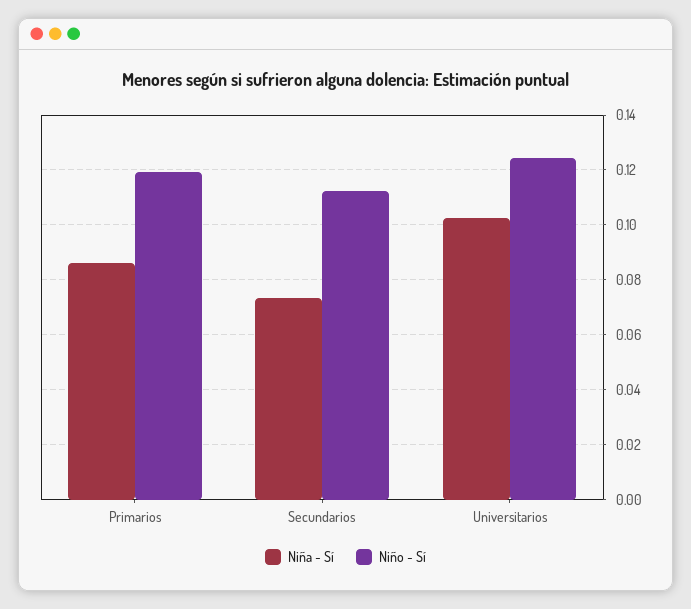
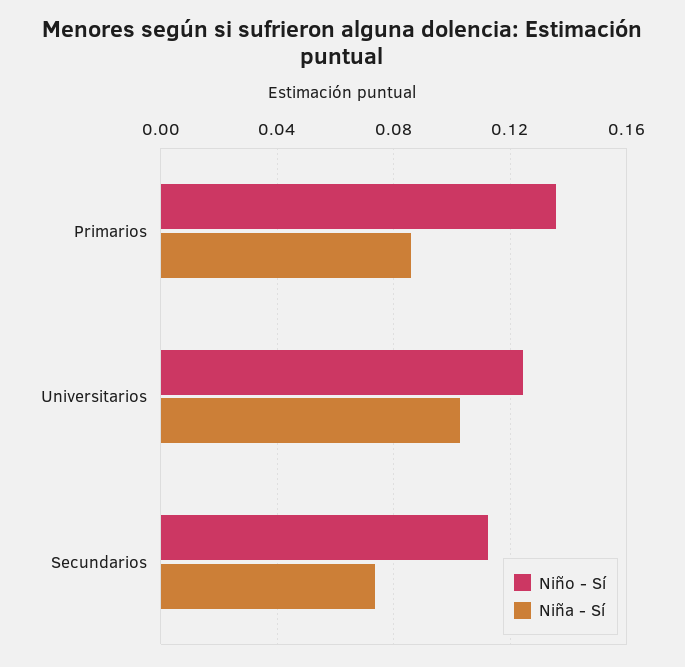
  {
    "Niña - Sí": {
      "Primarios": 0.085,
      "Secundarios": 0.0725,
      "Universitarios": 0.1025
    },
    "Niño - Sí": {
-     "Primarios": 0.12,
+     "Primarios": 0.135,
      "Secundarios": 0.1125,
      "Universitarios": 0.125
    }
  }

